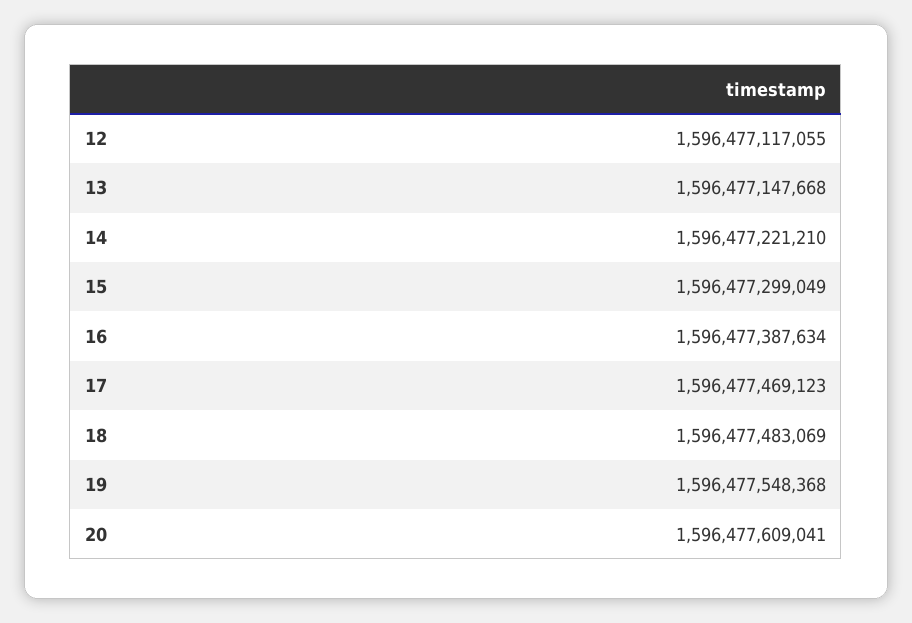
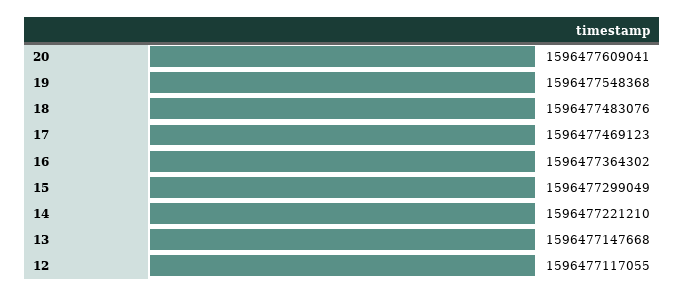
  {
    "12": 1596477117055,
    "13": 1596477147668,
    "14": 1596477221210,
    "15": 1596477299049,
-   "16": 1596477387634,
+   "16": 1596477364302,
    "17": 1596477469123,
-   "18": 1596477483069,
+   "18": 1596477483076,
    "19": 1596477548368,
    "20": 1596477609041
  }

